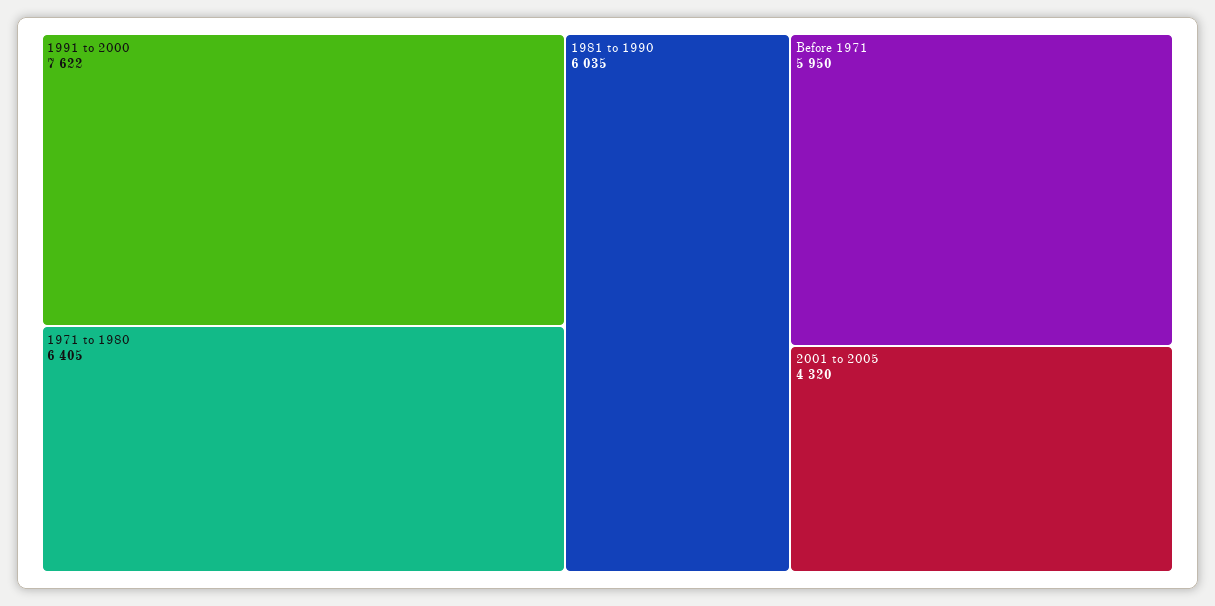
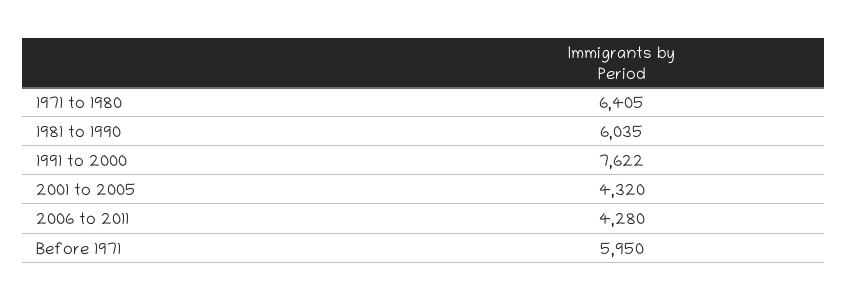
  {
    "1991 to 2000": 7622,
    "1971 to 1980": 6405,
    "1981 to 1990": 6035,
    "Before 1971": 5950,
-   "2001 to 2005": 4320
+   "2001 to 2005": 4320,
+   "2006 to 2011": 4280
  }

